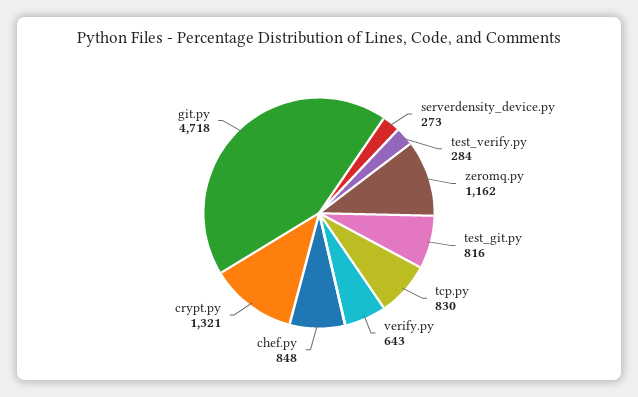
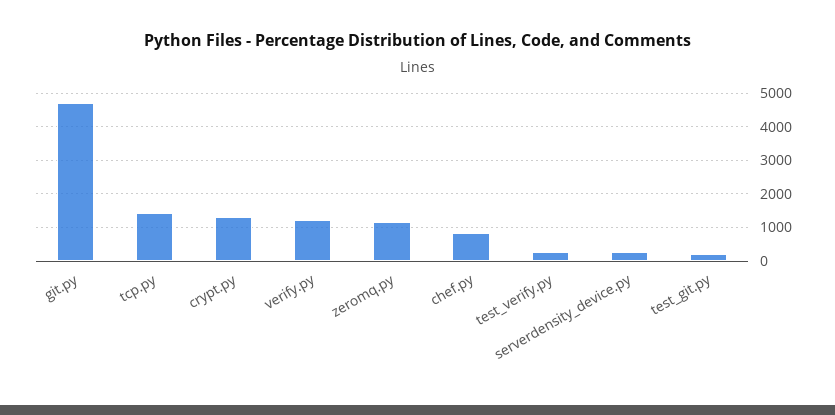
  {
    "serverdensity_device.py": 273,
    "test_verify.py": 284,
    "zeromq.py": 1162,
-   "test_git.py": 816,
+   "test_git.py": 200,
-   "tcp.py": 830,
+   "tcp.py": 1400,
-   "verify.py": 643,
+   "verify.py": 1200,
    "chef.py": 848,
    "crypt.py": 1321,
    "git.py": 4718
  }

